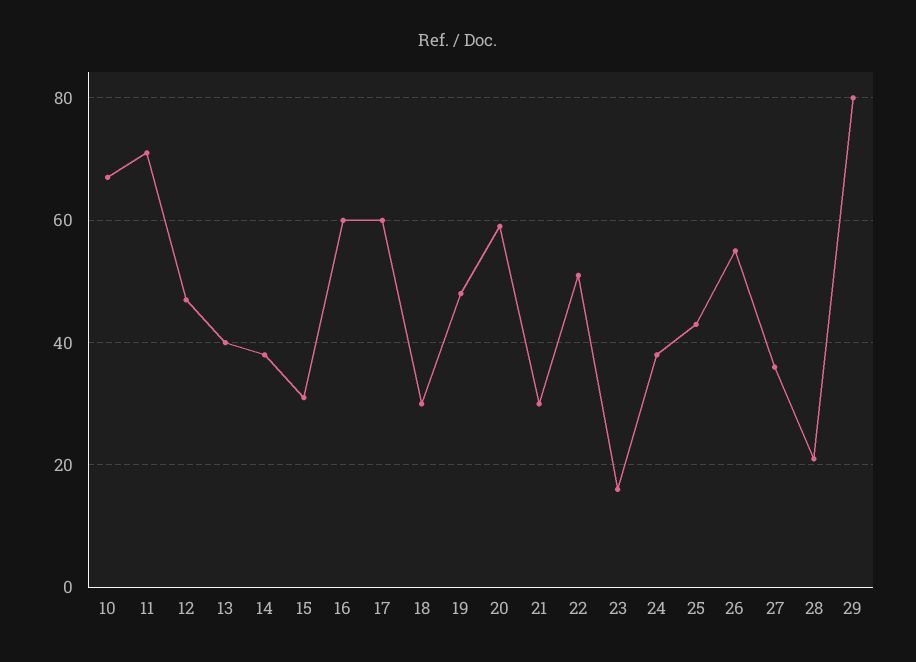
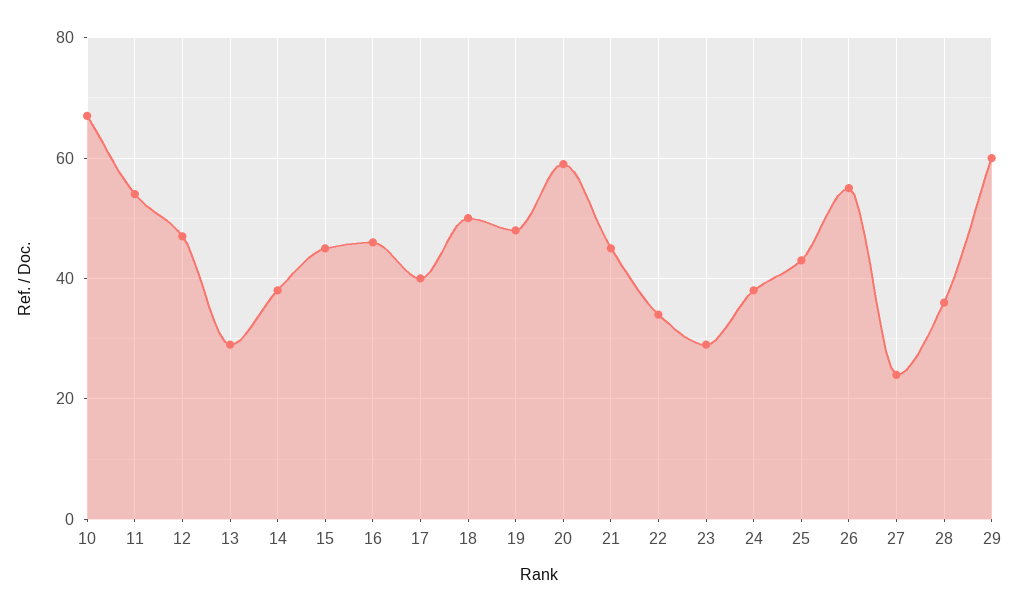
  {
    "10": 65,
-   "11": 70,
+   "11": 55,
    "12": 45,
-   "13": 40,
+   "13": 30,
    "14": 40,
-   "15": 30,
+   "15": 45,
-   "16": 60,
+   "16": 45,
-   "17": 60,
+   "17": 40,
-   "18": 30,
+   "18": 50,
    "19": 50,
    "20": 60,
-   "21": 30,
+   "21": 45,
-   "22": 50,
+   "22": 35,
-   "23": 15,
+   "23": 30,
    "24": 40,
    "25": 45,
    "26": 55,
-   "27": 35,
+   "27": 25,
-   "28": 20,
+   "28": 35,
-   "29": 80
+   "29": 60
  }

